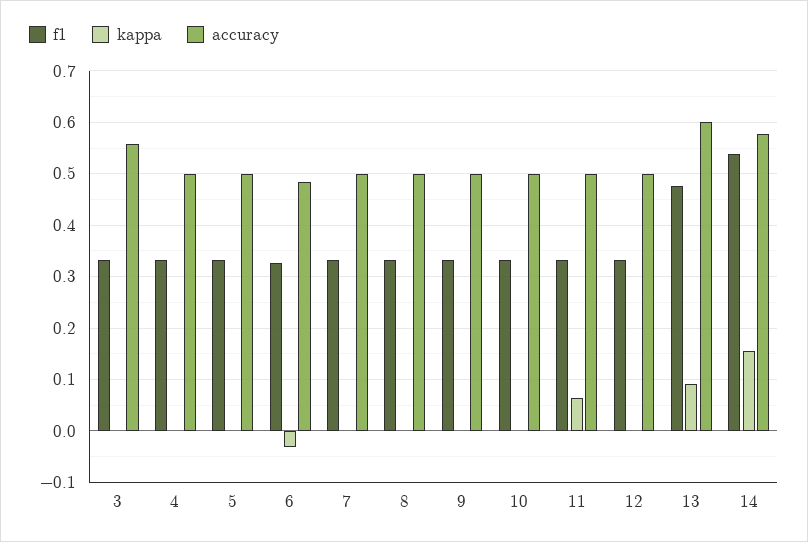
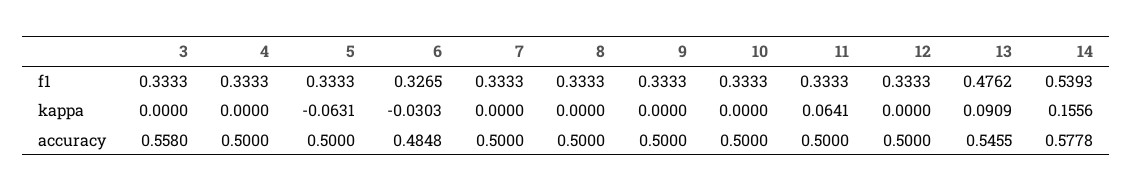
  {
    "f1": {
      "3": 0.3333,
      "4": 0.3333,
      "5": 0.3333,
      "6": 0.3265,
      "7": 0.3333,
      "8": 0.3333,
      "9": 0.3333,
      "10": 0.3333,
      "11": 0.3333,
      "12": 0.3333,
      "13": 0.4762,
      "14": 0.5393
    },
    "kappa": {
      "3": 0,
      "4": 0,
-     "5": 0,
+     "5": -0.0631,
      "6": -0.0303,
      "7": 0,
      "8": 0,
      "9": 0,
      "10": 0,
      "11": 0.0641,
      "12": 0,
      "13": 0.0909,
      "14": 0.1556
    },
    "accuracy": {
      "3": 0.558,
      "4": 0.5,
      "5": 0.5,
      "6": 0.4848,
      "7": 0.5,
      "8": 0.5,
      "9": 0.5,
      "10": 0.5,
      "11": 0.5,
      "12": 0.5,
-     "13": 0.6,
+     "13": 0.5455,
      "14": 0.5778
    }
  }

